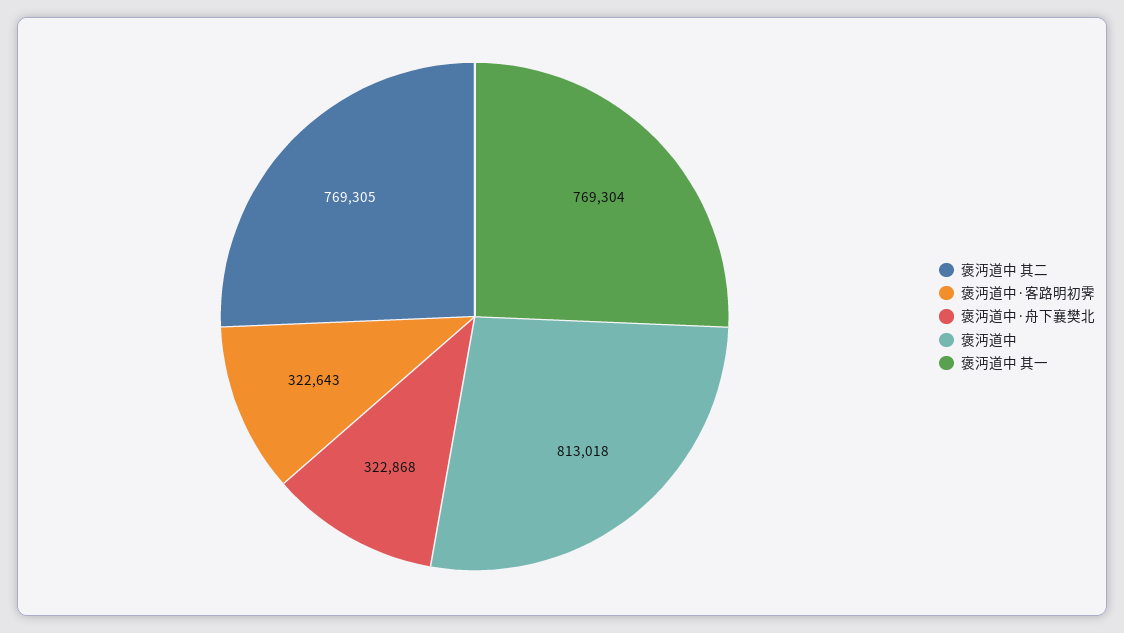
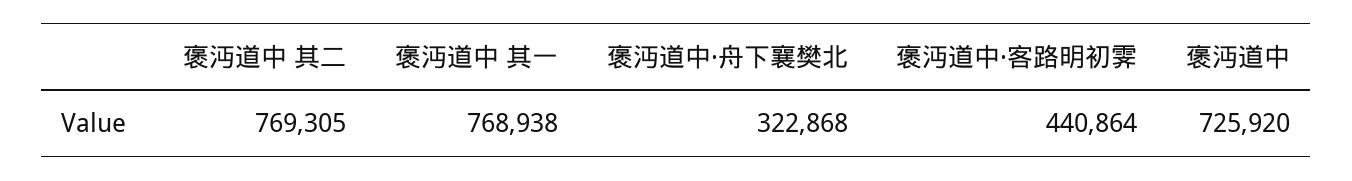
  {
    "褒沔道中 其二": 769305,
-   "褒沔道中·客路明初霁": 322643,
+   "褒沔道中·客路明初霁": 440864,
    "褒沔道中·舟下襄樊北": 322868,
-   "褒沔道中": 813018,
+   "褒沔道中": 725920,
-   "褒沔道中 其一": 769304
+   "褒沔道中 其一": 768938
  }

